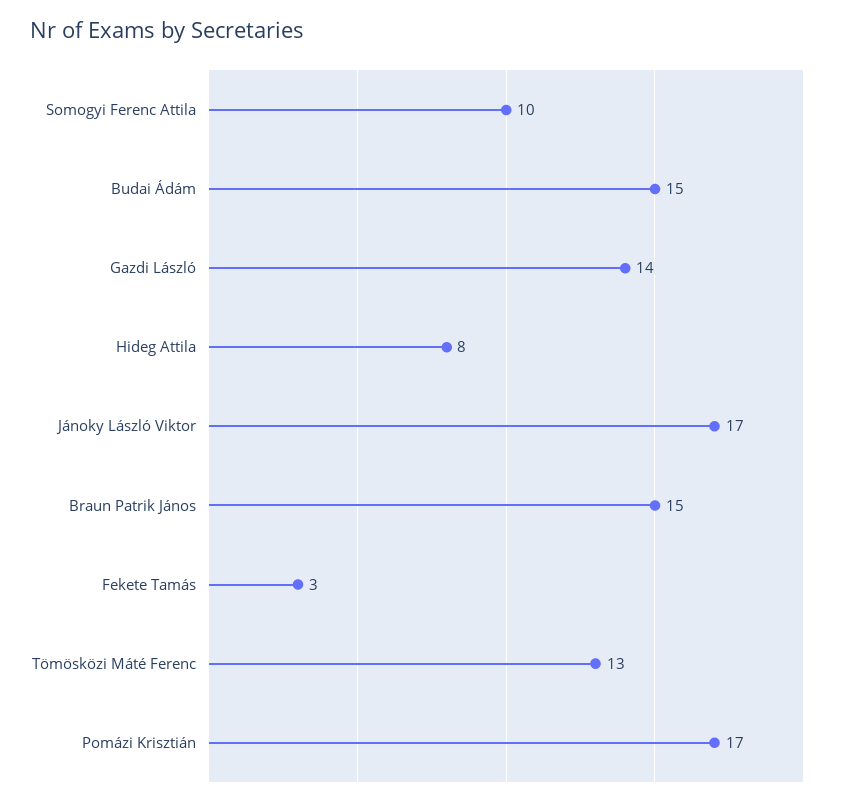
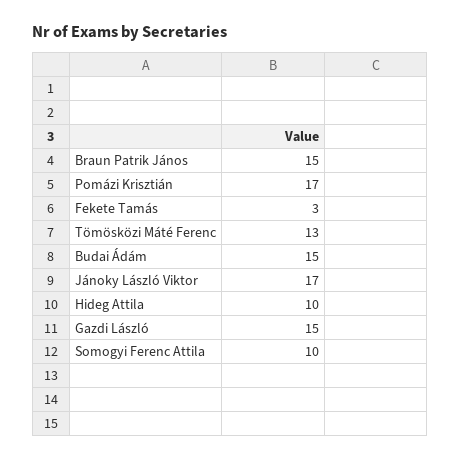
  {
    "Somogyi Ferenc Attila": 10,
    "Budai Ádám": 15,
-   "Gazdi László": 14,
+   "Gazdi László": 15,
-   "Hideg Attila": 8,
+   "Hideg Attila": 10,
    "Jánoky László Viktor": 17,
    "Braun Patrik János": 15,
    "Fekete Tamás": 3,
    "Tömösközi Máté Ferenc": 13,
    "Pomázi Krisztián": 17
  }

